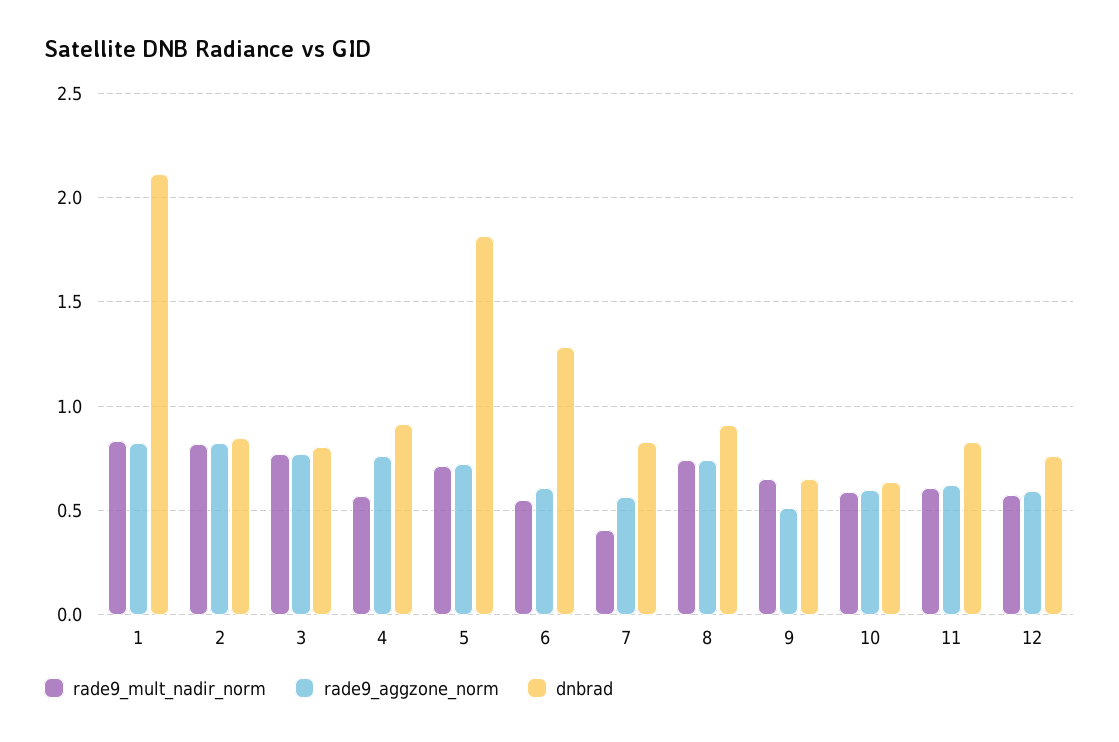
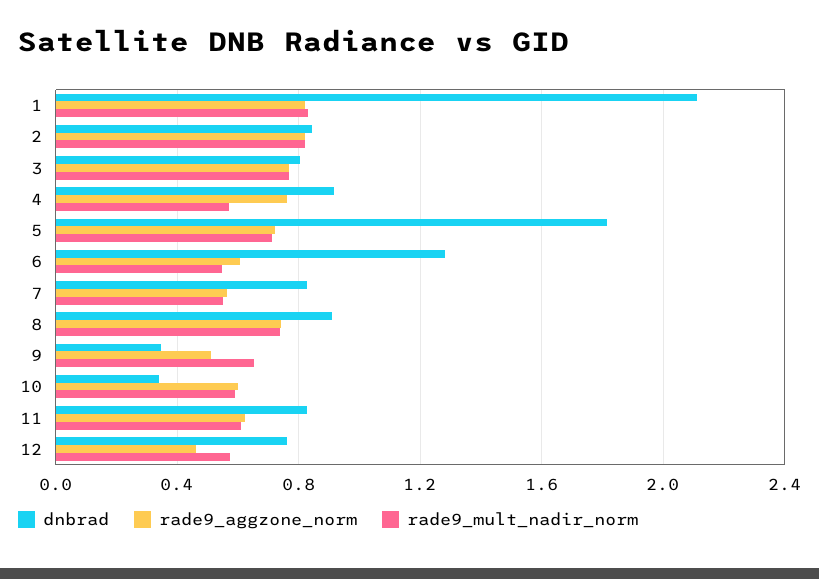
  {
    "rade9_mult_nadir_norm": {
      "1": 0.85,
      "2": 0.8,
      "3": 0.75,
      "4": 0.55,
      "5": 0.7,
      "6": 0.55,
-     "7": 0.4,
+     "7": 0.55,
      "8": 0.75,
      "9": 0.65,
      "10": 0.6,
      "11": 0.6,
      "12": 0.55
    },
    "rade9_aggzone_norm": {
      "1": 0.8,
      "2": 0.8,
      "3": 0.75,
      "4": 0.75,
      "5": 0.7,
      "6": 0.6,
      "7": 0.55,
      "8": 0.75,
      "9": 0.5,
      "10": 0.6,
      "11": 0.6,
-     "12": 0.6
+     "12": 0.45
    },
    "dnbrad": {
      "1": 2.1,
      "2": 0.85,
      "3": 0.8,
      "4": 0.9,
      "5": 1.8,
      "6": 1.3,
      "7": 0.85,
      "8": 0.9,
-     "9": 0.65,
+     "9": 0.35,
-     "10": 0.65,
+     "10": 0.35,
      "11": 0.85,
      "12": 0.75
    }
  }

